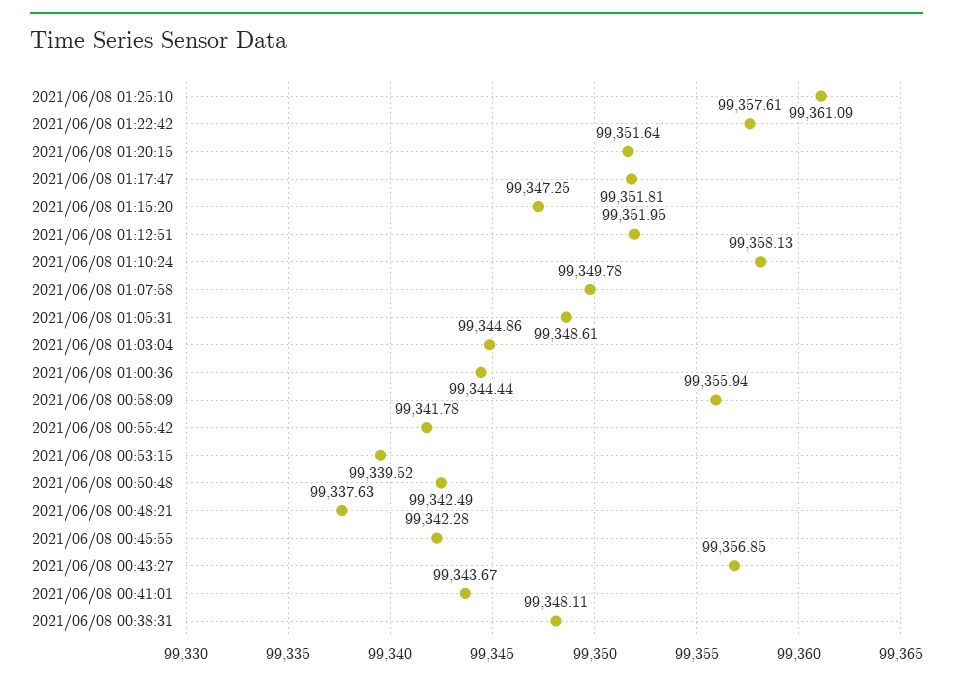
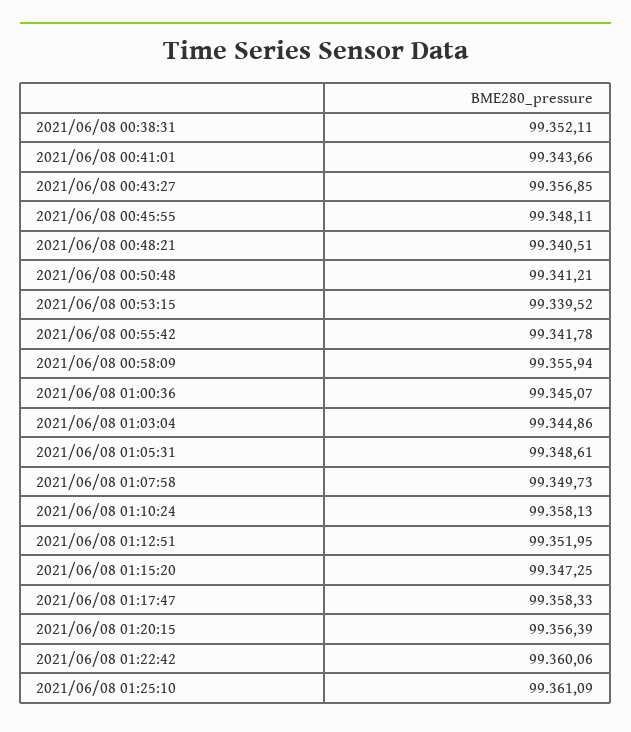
  {
    "2021/06/08 01:25:10": 99361.09,
-   "2021/06/08 01:22:42": 99357.61,
+   "2021/06/08 01:22:42": 99360.06,
-   "2021/06/08 01:20:15": 99351.64,
+   "2021/06/08 01:20:15": 99356.39,
-   "2021/06/08 01:17:47": 99351.81,
+   "2021/06/08 01:17:47": 99358.33,
    "2021/06/08 01:15:20": 99347.25,
    "2021/06/08 01:12:51": 99351.95,
    "2021/06/08 01:10:24": 99358.13,
-   "2021/06/08 01:07:58": 99349.78,
+   "2021/06/08 01:07:58": 99349.73,
    "2021/06/08 01:05:31": 99348.61,
    "2021/06/08 01:03:04": 99344.86,
-   "2021/06/08 01:00:36": 99344.44,
+   "2021/06/08 01:00:36": 99345.07,
    "2021/06/08 00:58:09": 99355.94,
    "2021/06/08 00:55:42": 99341.78,
    "2021/06/08 00:53:15": 99339.52,
-   "2021/06/08 00:50:48": 99342.49,
+   "2021/06/08 00:50:48": 99341.21,
-   "2021/06/08 00:48:21": 99337.63,
+   "2021/06/08 00:48:21": 99340.51,
-   "2021/06/08 00:45:55": 99342.28,
+   "2021/06/08 00:45:55": 99348.11,
    "2021/06/08 00:43:27": 99356.85,
-   "2021/06/08 00:41:01": 99343.67,
+   "2021/06/08 00:41:01": 99343.66,
-   "2021/06/08 00:38:31": 99348.11
+   "2021/06/08 00:38:31": 99352.11
  }

